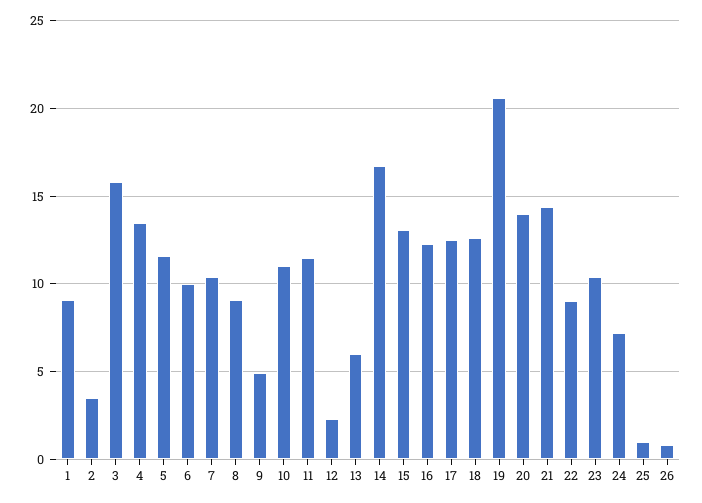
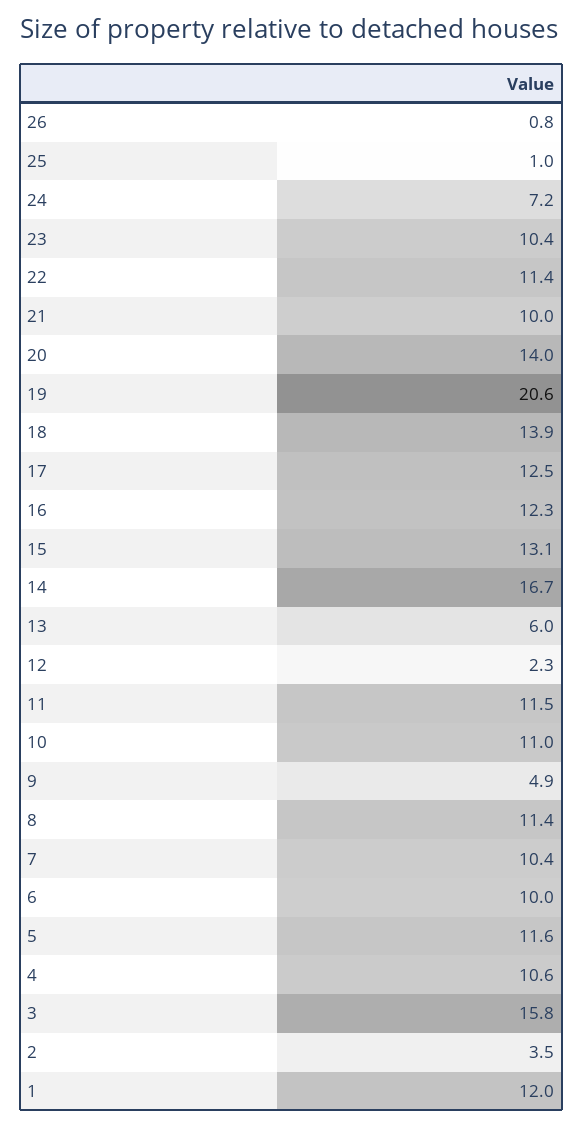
  {
-   "1": 9,
+   "1": 12,
    "2": 3.5,
    "3": 15.8,
-   "4": 13.5,
+   "4": 10.6,
    "5": 11.6,
    "6": 10,
    "7": 10.4,
-   "8": 9,
+   "8": 11.4,
    "9": 4.9,
    "10": 11,
    "11": 11.5,
    "12": 2.3,
    "13": 6,
    "14": 16.7,
    "15": 13.1,
    "16": 12.3,
    "17": 12.5,
-   "18": 12.5,
+   "18": 13.9,
    "19": 20.6,
    "20": 14,
-   "21": 14.5,
+   "21": 10,
-   "22": 9,
+   "22": 11.4,
    "23": 10.4,
    "24": 7.2,
    "25": 1,
    "26": 0.8
  }

